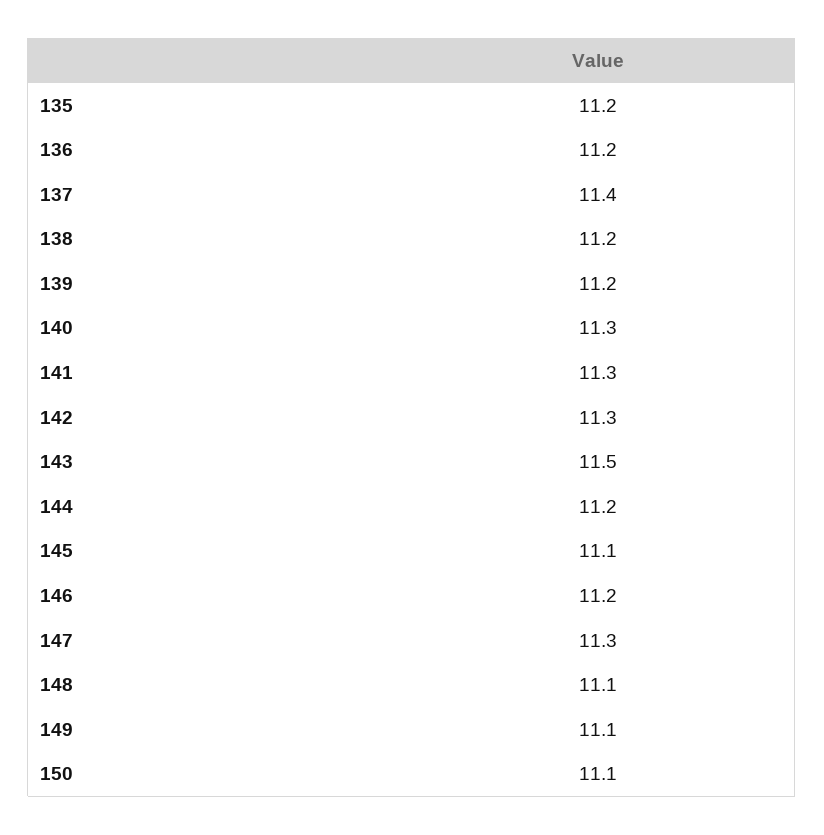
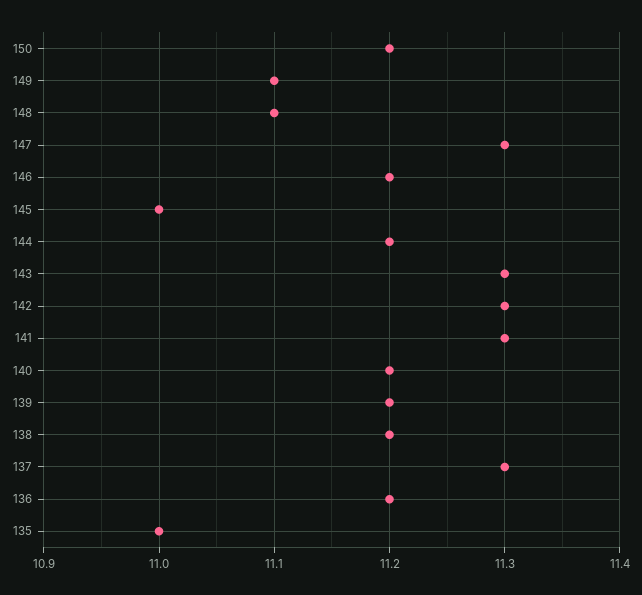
  {
-   "135": 11.2,
+   "135": 11,
    "136": 11.2,
-   "137": 11.4,
+   "137": 11.3,
    "138": 11.2,
    "139": 11.2,
-   "140": 11.3,
+   "140": 11.2,
    "141": 11.3,
    "142": 11.3,
-   "143": 11.5,
+   "143": 11.3,
    "144": 11.2,
-   "145": 11.1,
+   "145": 11,
    "146": 11.2,
    "147": 11.3,
    "148": 11.1,
    "149": 11.1,
-   "150": 11.1
+   "150": 11.2
  }

